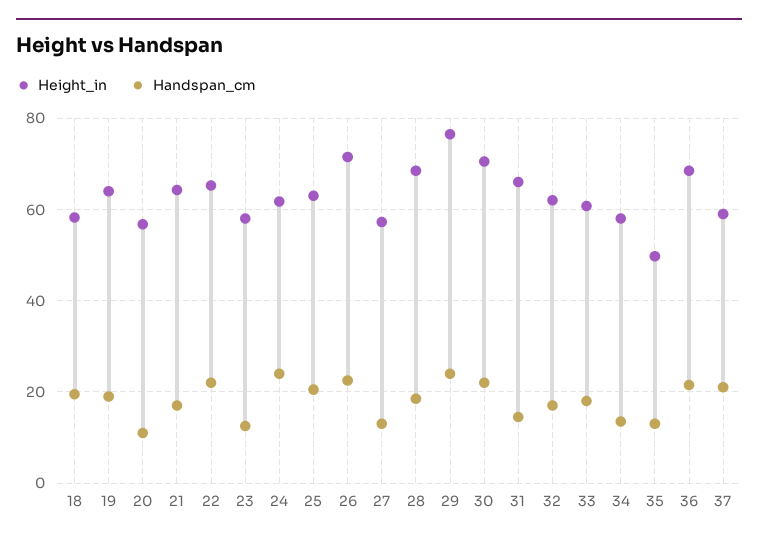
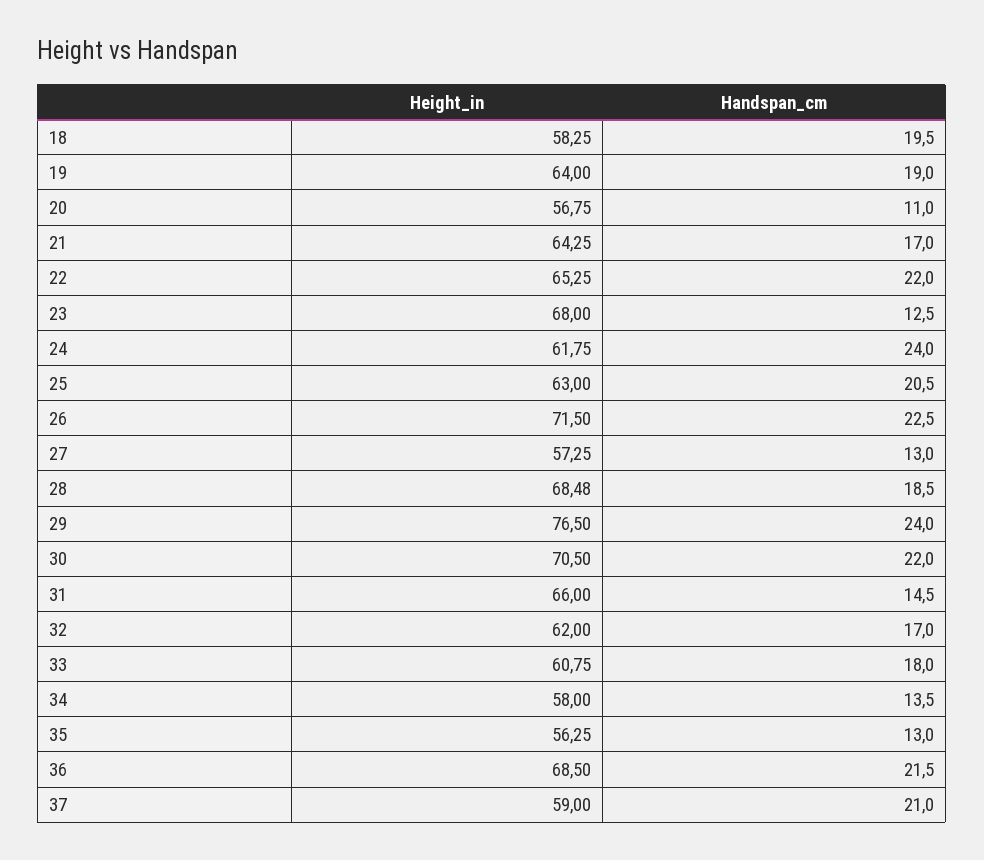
  {
    "Height_in": {
      "18": 58.25,
      "19": 64,
      "20": 56.75,
      "21": 64.25,
      "22": 65.25,
-     "23": 58,
+     "23": 68,
      "24": 61.75,
      "25": 63,
      "26": 71.5,
      "27": 57.25,
      "28": 68.48,
      "29": 76.5,
      "30": 70.5,
      "31": 66,
      "32": 62,
      "33": 60.75,
      "34": 58,
-     "35": 50,
+     "35": 56.25,
      "36": 68.5,
      "37": 59
    },
    "Handspan_cm": {
      "18": 19.5,
      "19": 19,
      "20": 11,
      "21": 17,
      "22": 22,
      "23": 12.5,
      "24": 24,
      "25": 20.5,
      "26": 22.5,
      "27": 13,
      "28": 18.5,
      "29": 24,
      "30": 22,
      "31": 14.5,
      "32": 17,
      "33": 18,
      "34": 13.5,
      "35": 13,
      "36": 21.5,
      "37": 21
    }
  }

